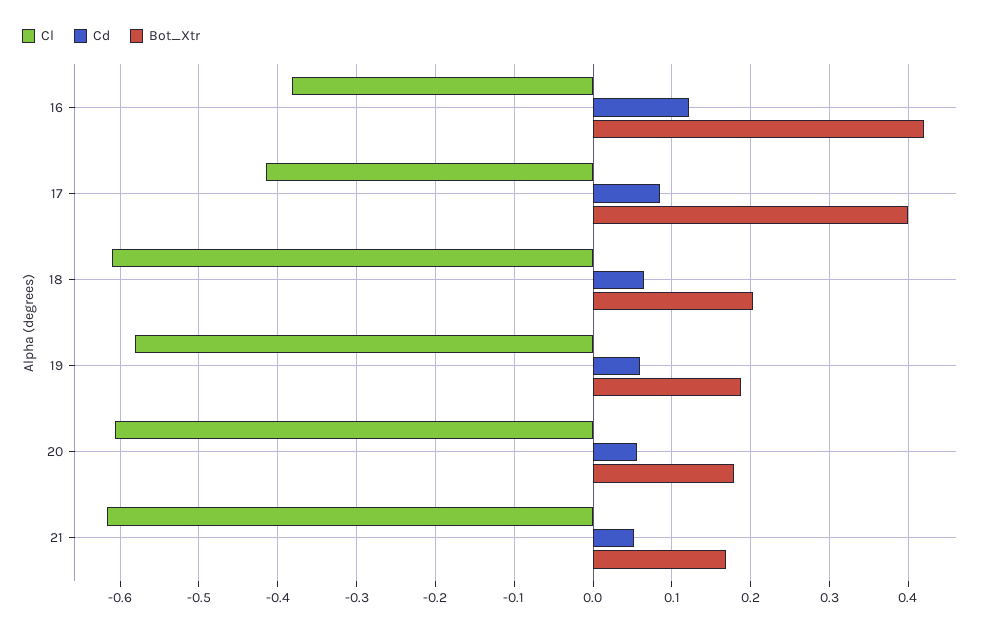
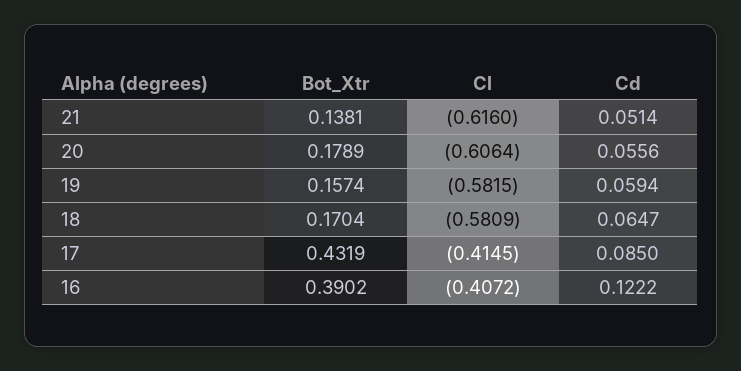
  {
    "Cl": {
-     "16": -0.38,
+     "16": -0.4072,
      "17": -0.4145,
-     "18": -0.61,
+     "18": -0.5809,
      "19": -0.5815,
      "20": -0.6064,
      "21": -0.616
    },
    "Cd": {
      "16": 0.1222,
      "17": 0.085,
      "18": 0.0647,
      "19": 0.0594,
      "20": 0.0556,
      "21": 0.0514
    },
    "Bot_Xtr": {
-     "16": 0.42,
+     "16": 0.3902,
-     "17": 0.4,
+     "17": 0.4319,
-     "18": 0.2,
+     "18": 0.1704,
-     "19": 0.19,
+     "19": 0.1574,
      "20": 0.1789,
-     "21": 0.17
+     "21": 0.1381
    }
  }

